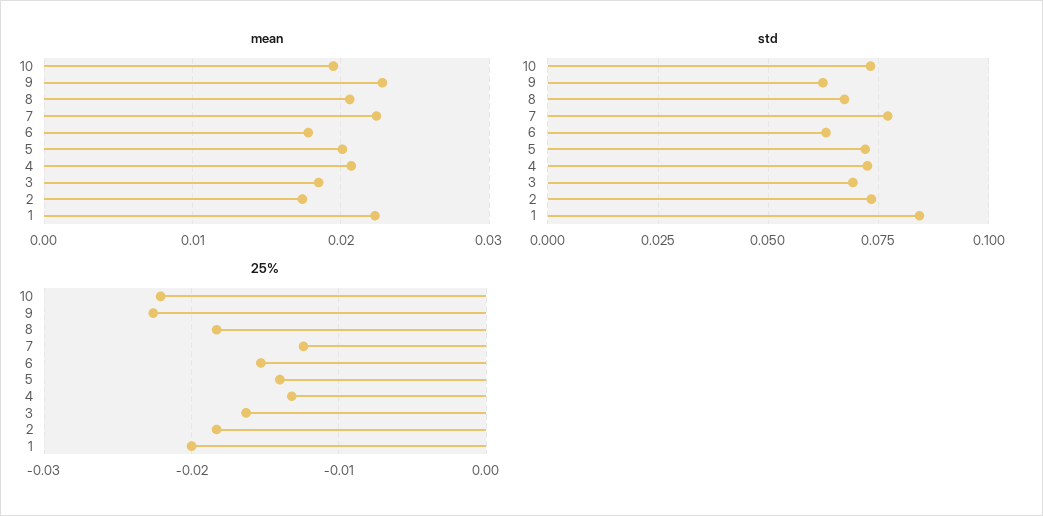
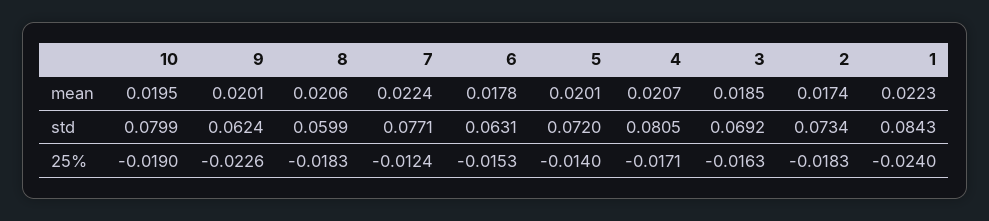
  {
    "mean": {
      "10": 0.0195,
-     "9": 0.023,
+     "9": 0.0201,
      "8": 0.0206,
      "7": 0.0224,
      "6": 0.0178,
      "5": 0.0201,
      "4": 0.0207,
      "3": 0.0185,
      "2": 0.0174,
      "1": 0.0223
    },
    "std": {
-     "10": 0.0725,
+     "10": 0.0799,
      "9": 0.0624,
-     "8": 0.0675,
+     "8": 0.0599,
      "7": 0.0771,
      "6": 0.0631,
      "5": 0.072,
-     "4": 0.0725,
+     "4": 0.0805,
      "3": 0.0692,
      "2": 0.0734,
      "1": 0.0843
    },
    "25%": {
-     "10": -0.022,
+     "10": -0.019,
      "9": -0.0226,
      "8": -0.0183,
      "7": -0.0124,
      "6": -0.0153,
      "5": -0.014,
-     "4": -0.013,
+     "4": -0.0171,
      "3": -0.0163,
      "2": -0.0183,
-     "1": -0.02
+     "1": -0.024
    }
  }

